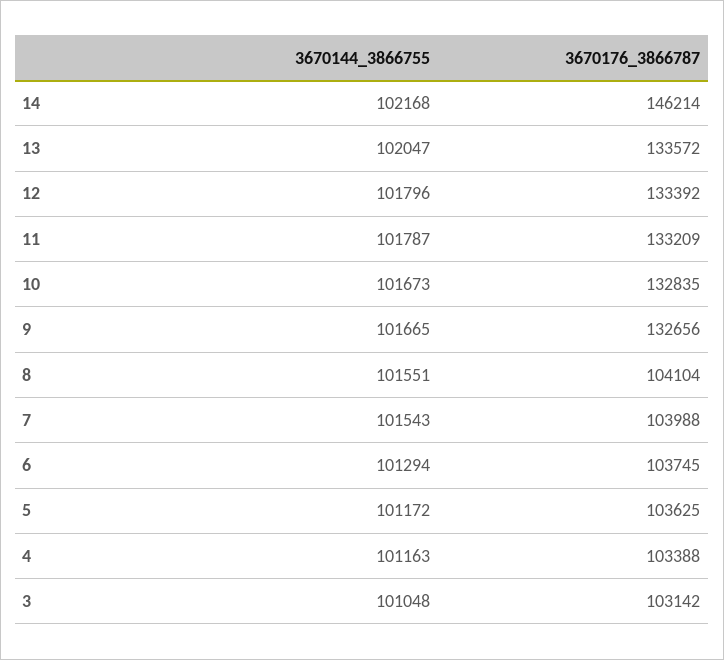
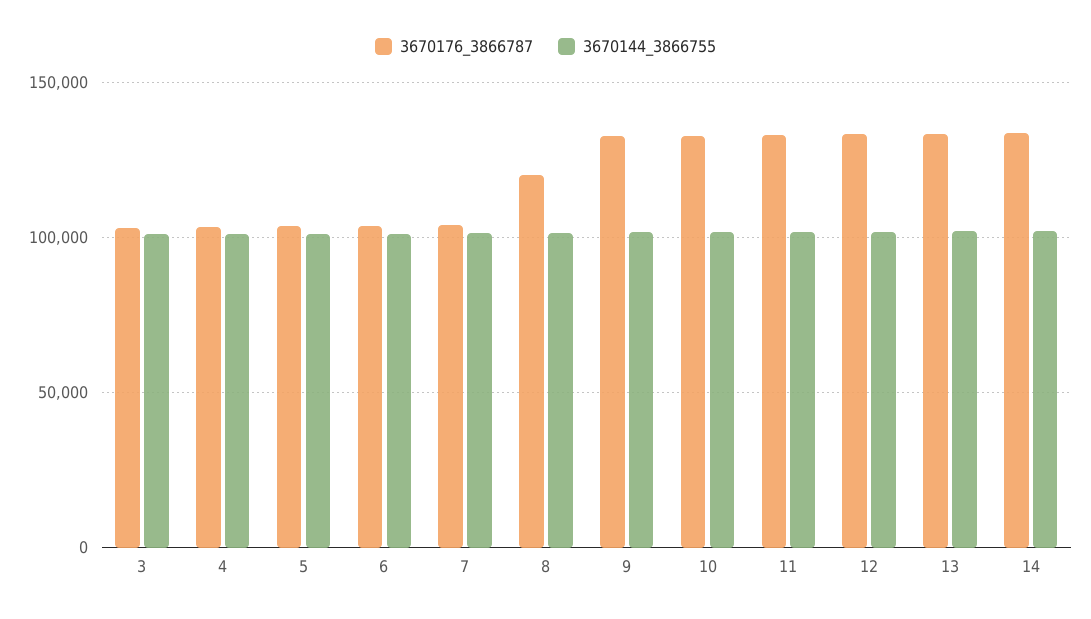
  {
    "3670144_3866755": {
      "14": 102168,
      "13": 102047,
      "12": 101796,
      "11": 101787,
      "10": 101673,
      "9": 101665,
      "8": 101551,
      "7": 101543,
      "6": 101294,
      "5": 101172,
      "4": 101163,
      "3": 101048
    },
    "3670176_3866787": {
-     "14": 146214,
+     "14": 135000,
      "13": 133572,
      "12": 133392,
      "11": 133209,
      "10": 132835,
      "9": 132656,
-     "8": 104104,
+     "8": 120000,
      "7": 103988,
      "6": 103745,
      "5": 103625,
      "4": 103388,
      "3": 103142
    }
  }

